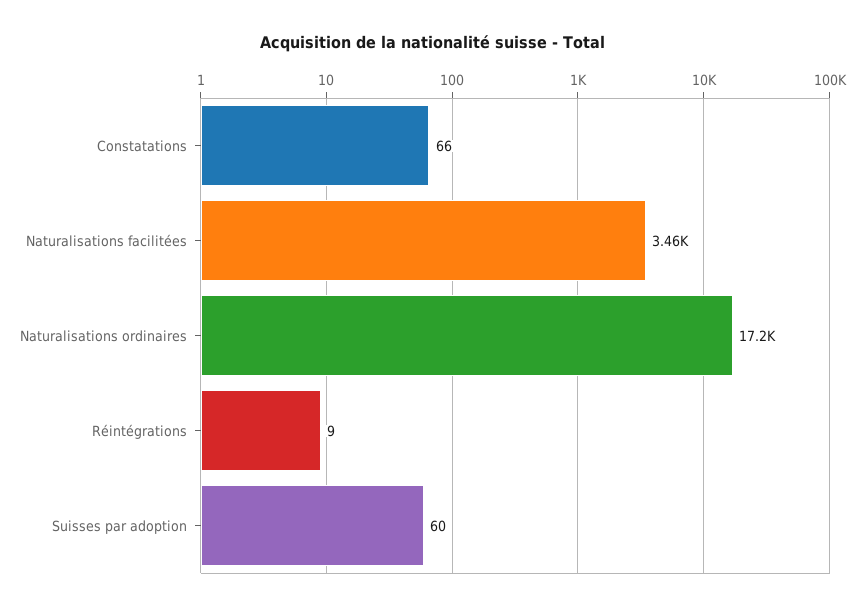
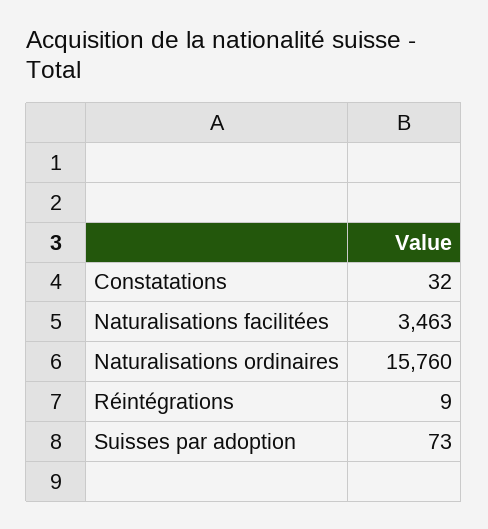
  {
-   "Constatations": 66,
+   "Constatations": 32,
    "Naturalisations facilitées": 3463,
-   "Naturalisations ordinaires": 17200,
+   "Naturalisations ordinaires": 15760,
    "Réintégrations": 9,
-   "Suisses par adoption": 60
+   "Suisses par adoption": 73
  }

